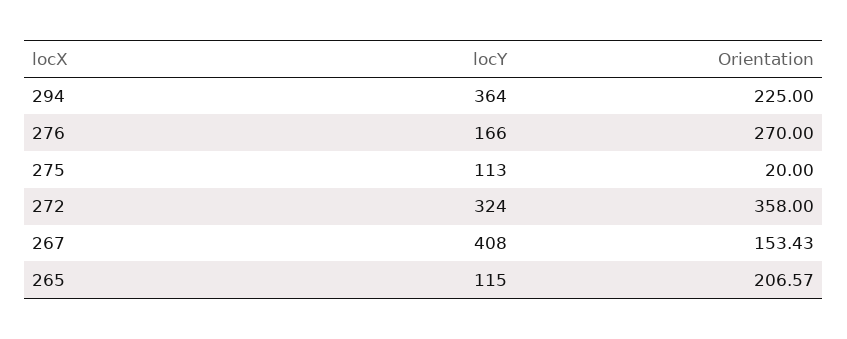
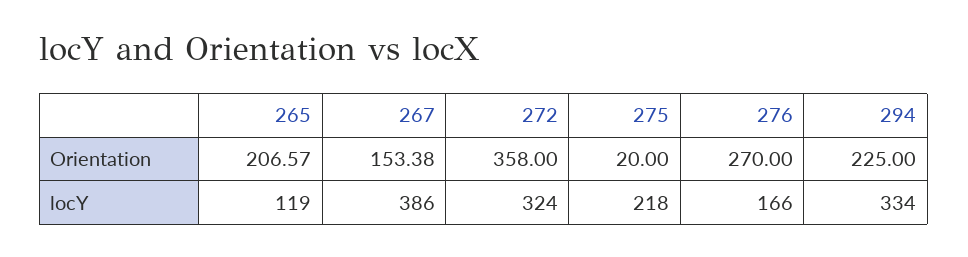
  {
    "locY": {
-     "294": 364,
+     "294": 334,
      "276": 166,
-     "275": 113,
+     "275": 218,
      "272": 324,
-     "267": 408,
+     "267": 386,
-     "265": 115
+     "265": 119
    },
    "Orientation": {
      "294": 225,
      "276": 270,
      "275": 20,
      "272": 358,
-     "267": 153.43,
+     "267": 153.38,
      "265": 206.57
    }
  }

